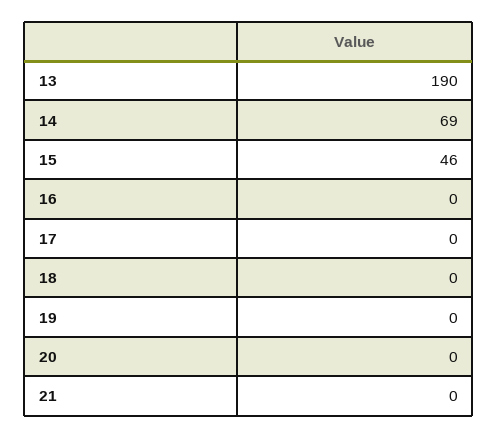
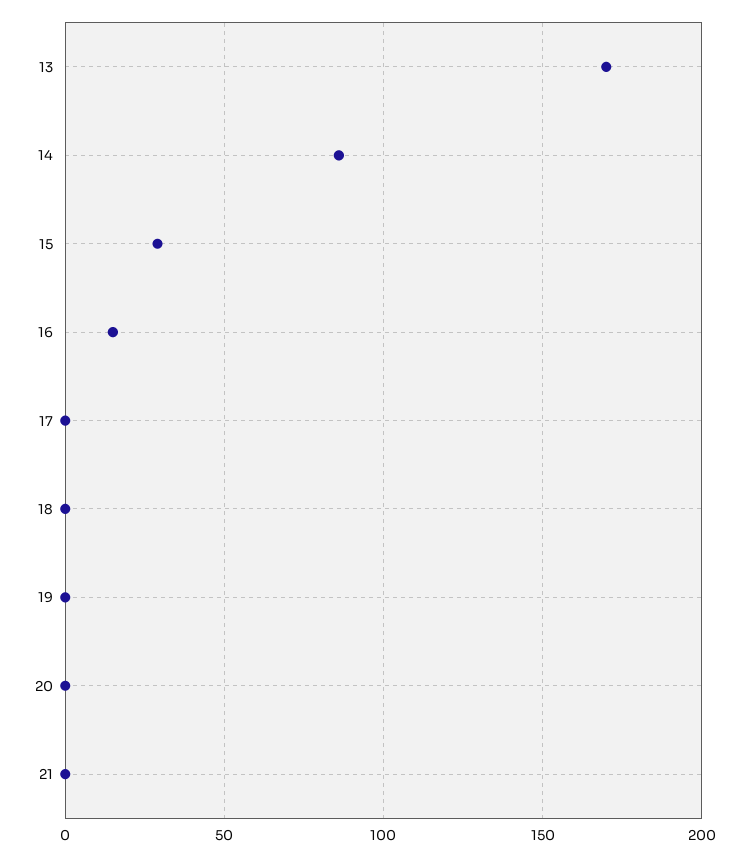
  {
-   "13": 190,
+   "13": 170,
-   "14": 69,
+   "14": 85,
-   "15": 46,
+   "15": 30,
-   "16": 0,
+   "16": 15,
    "17": 0,
    "18": 0,
    "19": 0,
    "20": 0,
    "21": 0
  }

